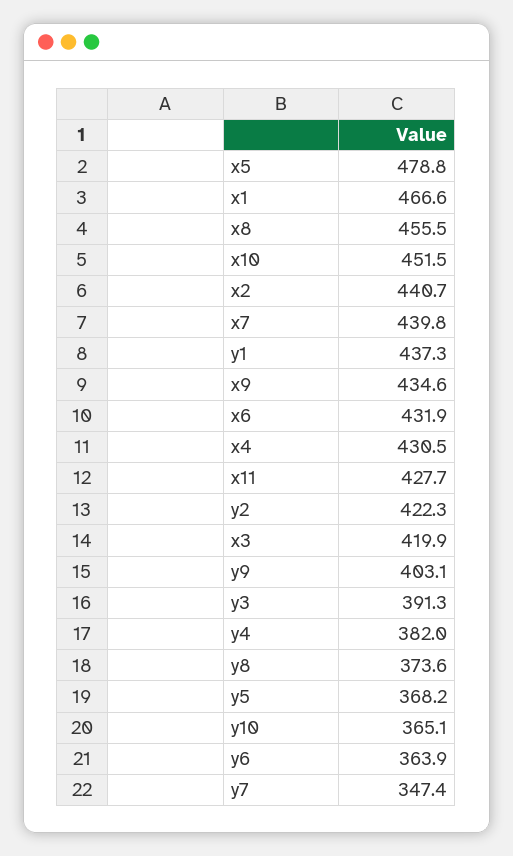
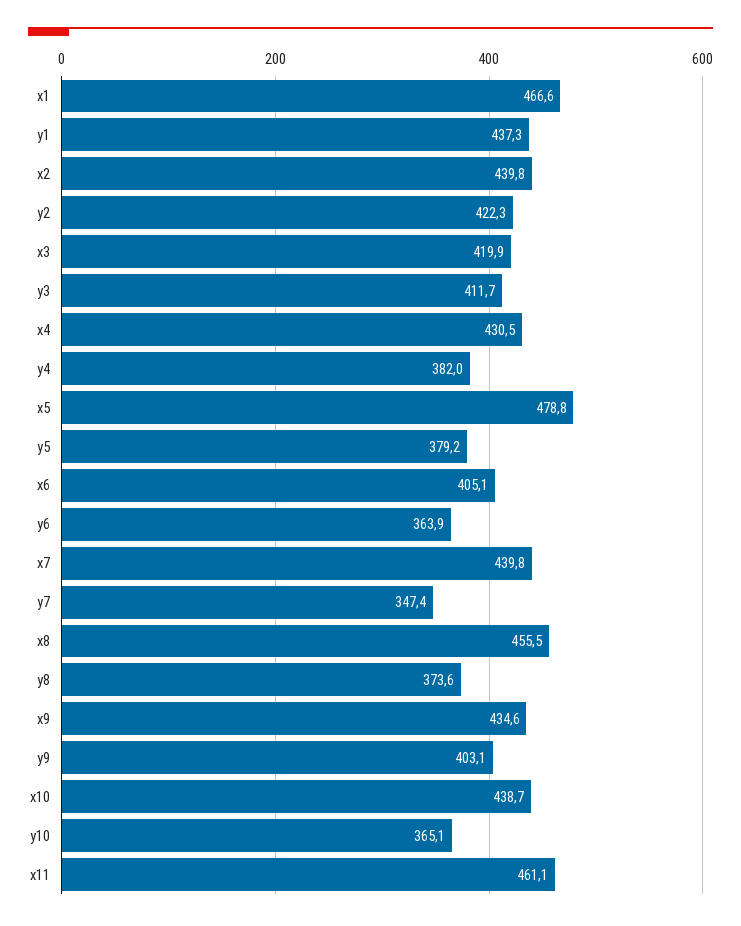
  {
    "x5": 478.8,
    "x1": 466.6,
    "x8": 455.5,
-   "x10": 451.5,
+   "x10": 438.7,
-   "x2": 440.7,
+   "x2": 439.8,
    "x7": 439.8,
    "y1": 437.3,
    "x9": 434.6,
-   "x6": 431.9,
+   "x6": 405.1,
    "x4": 430.5,
-   "x11": 427.7,
+   "x11": 461.1,
    "y2": 422.3,
    "x3": 419.9,
    "y9": 403.1,
-   "y3": 391.3,
+   "y3": 411.7,
    "y4": 382,
    "y8": 373.6,
-   "y5": 368.2,
+   "y5": 379.2,
    "y10": 365.1,
    "y6": 363.9,
    "y7": 347.4
  }

